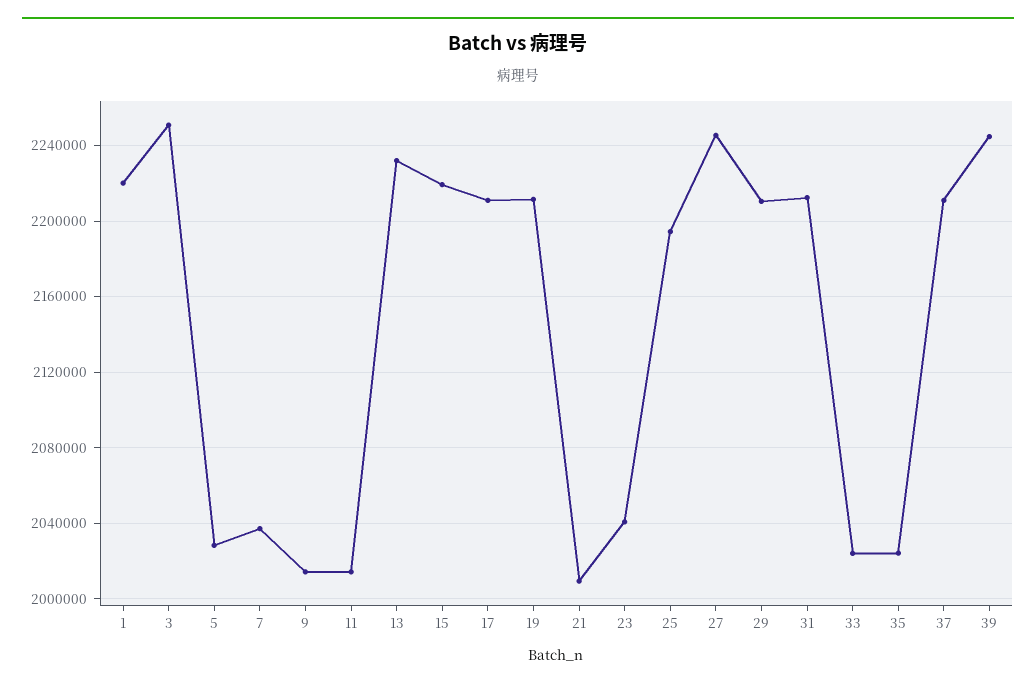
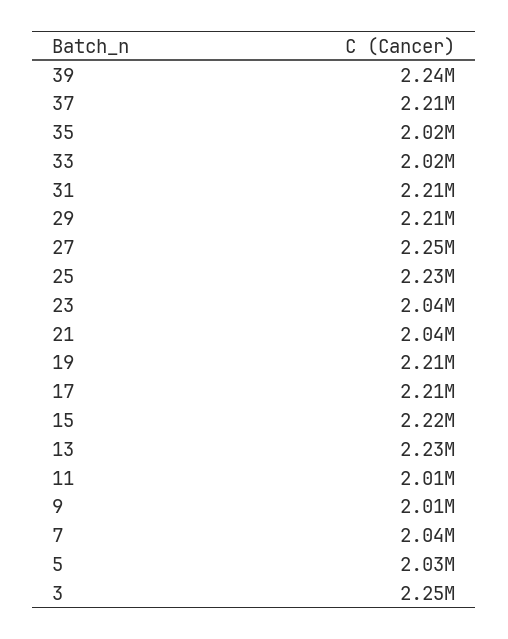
  {
-   "1": 2220000,
    "3": 2250000,
    "5": 2030000,
    "7": 2040000,
    "9": 2010000,
    "11": 2010000,
    "13": 2230000,
    "15": 2220000,
    "17": 2210000,
    "19": 2210000,
-   "21": 2010000,
+   "21": 2040000,
    "23": 2040000,
-   "25": 2195000,
+   "25": 2230000,
    "27": 2250000,
    "29": 2210000,
    "31": 2210000,
    "33": 2020000,
    "35": 2020000,
    "37": 2210000,
    "39": 2240000
  }

